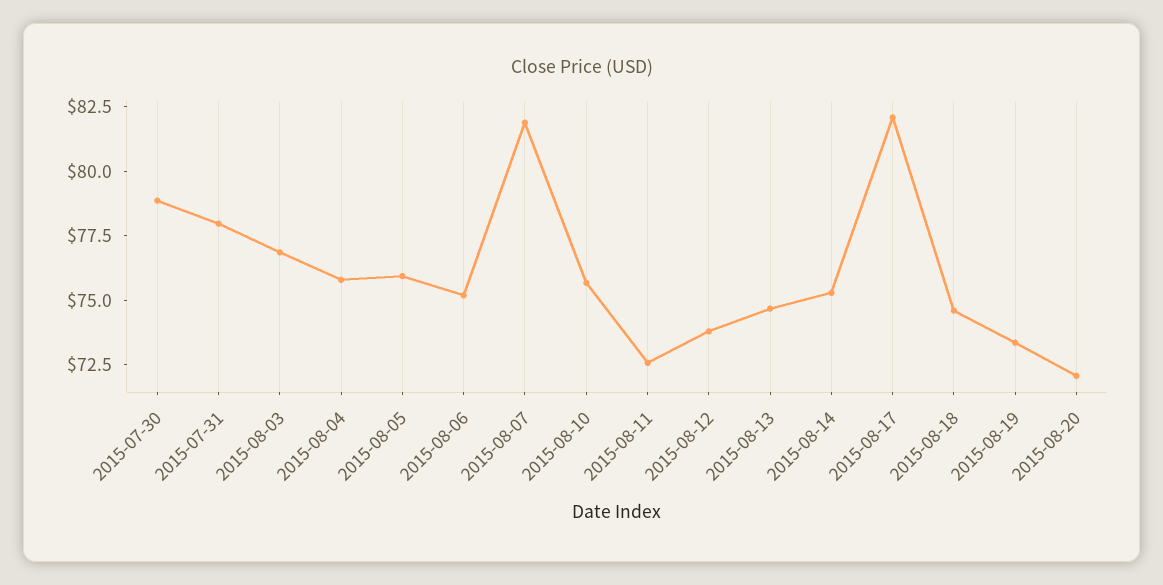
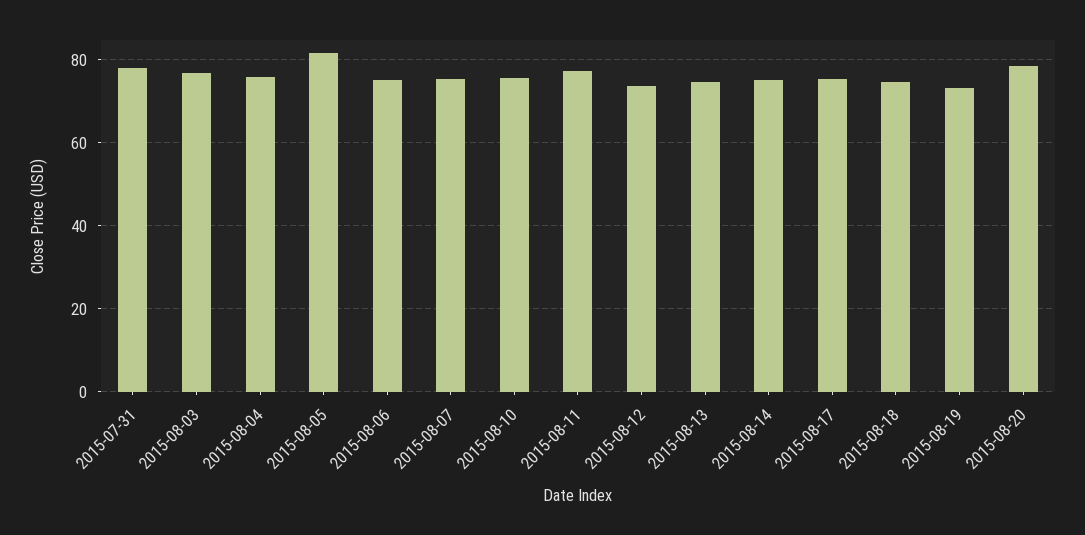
  {
-   "2015-07-30": 79,
    "2015-07-31": 78,
    "2015-08-03": 77,
    "2015-08-04": 76,
-   "2015-08-05": 76,
+   "2015-08-05": 82,
    "2015-08-06": 75,
-   "2015-08-07": 82,
+   "2015-08-07": 76,
    "2015-08-10": 75.5,
-   "2015-08-11": 72.5,
+   "2015-08-11": 78,
    "2015-08-12": 74,
    "2015-08-13": 74.5,
    "2015-08-14": 75.5,
-   "2015-08-17": 82,
+   "2015-08-17": 76,
    "2015-08-18": 74.5,
    "2015-08-19": 73.5,
-   "2015-08-20": 72
+   "2015-08-20": 78
  }

